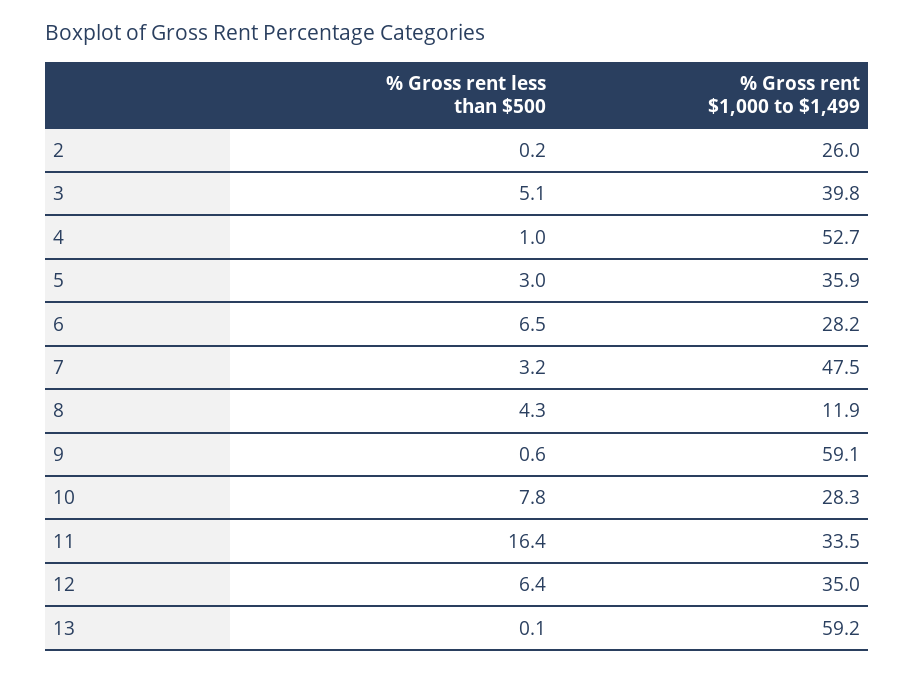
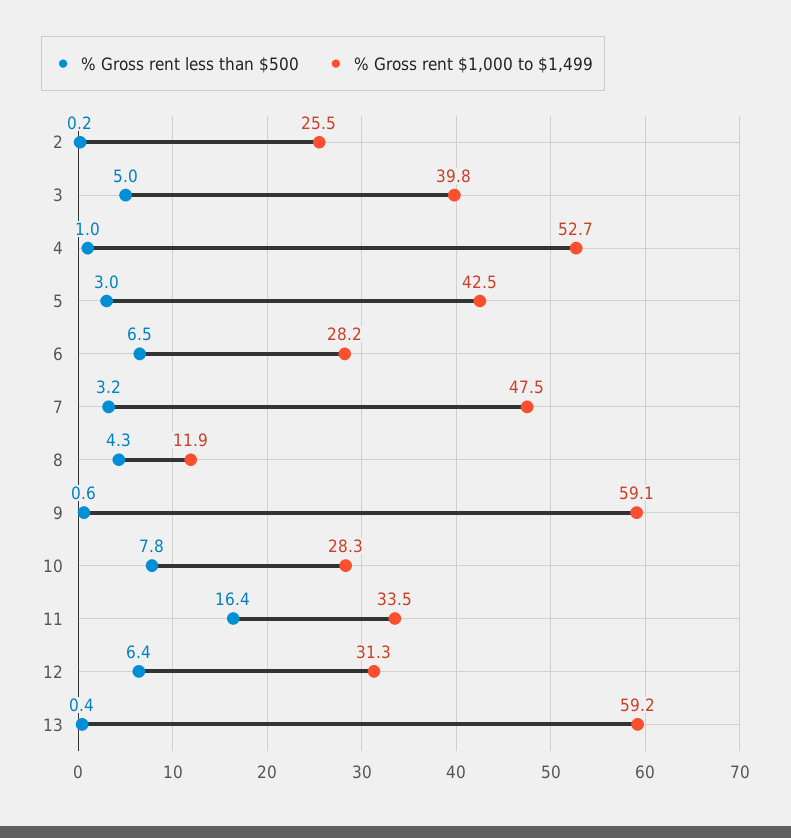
  {
    "% Gross rent less than $500": {
      "2": 0.2,
-     "3": 5.1,
+     "3": 5,
      "4": 1,
      "5": 3,
      "6": 6.5,
      "7": 3.2,
      "8": 4.3,
      "9": 0.6,
      "10": 7.8,
      "11": 16.4,
      "12": 6.4,
-     "13": 0.1
+     "13": 0.4
    },
    "% Gross rent $1,000 to $1,499": {
-     "2": 26,
+     "2": 25.5,
      "3": 39.8,
      "4": 52.7,
-     "5": 35.9,
+     "5": 42.5,
      "6": 28.2,
      "7": 47.5,
      "8": 11.9,
      "9": 59.1,
      "10": 28.3,
      "11": 33.5,
-     "12": 35,
+     "12": 31.3,
      "13": 59.2
    }
  }

